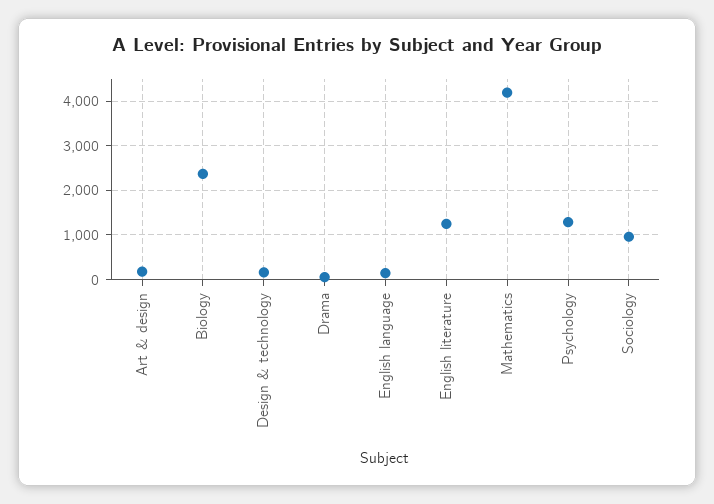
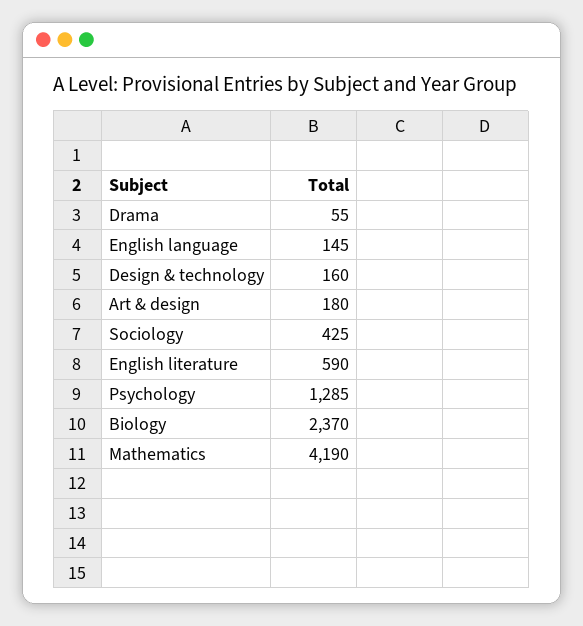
  {
    "Art & design": 180,
    "Biology": 2370,
    "Design & technology": 160,
    "Drama": 55,
    "English language": 145,
-   "English literature": 1200,
+   "English literature": 590,
    "Mathematics": 4190,
    "Psychology": 1285,
-   "Sociology": 1000
+   "Sociology": 425
  }

